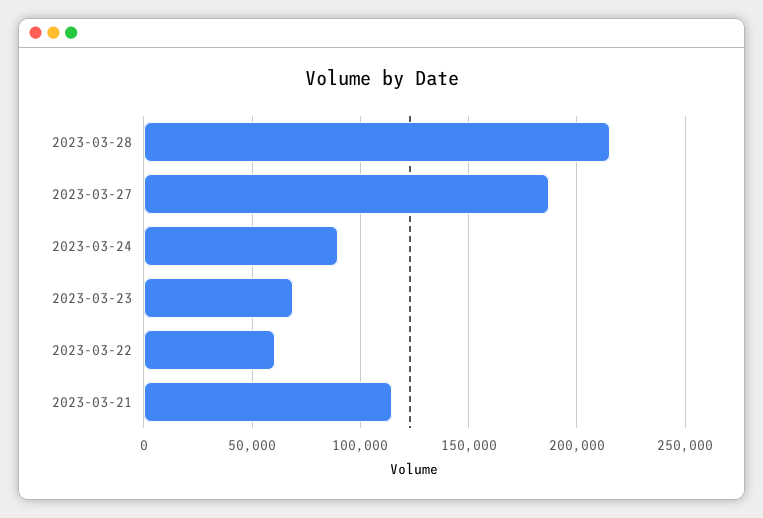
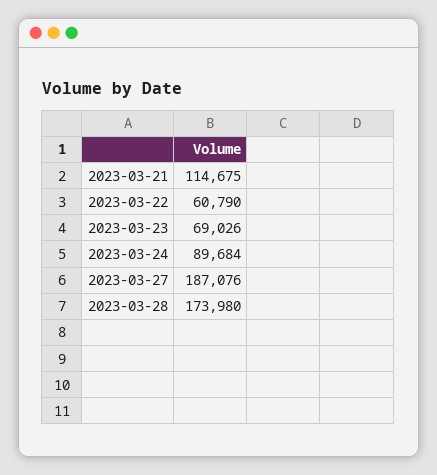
  {
-   "2023-03-28": 215000,
+   "2023-03-28": 173980,
    "2023-03-27": 187076,
    "2023-03-24": 89684,
    "2023-03-23": 69026,
    "2023-03-22": 60790,
    "2023-03-21": 114675
  }

